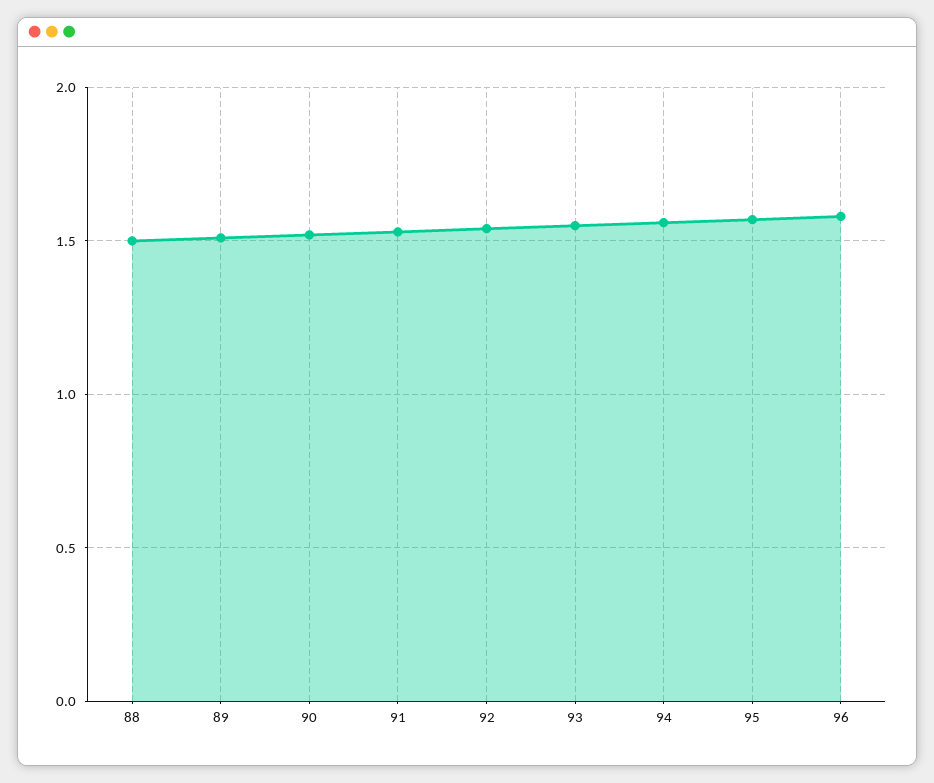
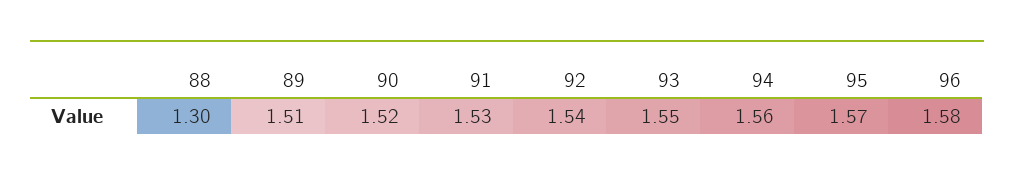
  {
-   "88": 1.5,
+   "88": 1.3,
    "89": 1.51,
    "90": 1.52,
    "91": 1.53,
    "92": 1.54,
    "93": 1.55,
    "94": 1.56,
    "95": 1.57,
    "96": 1.58
  }

